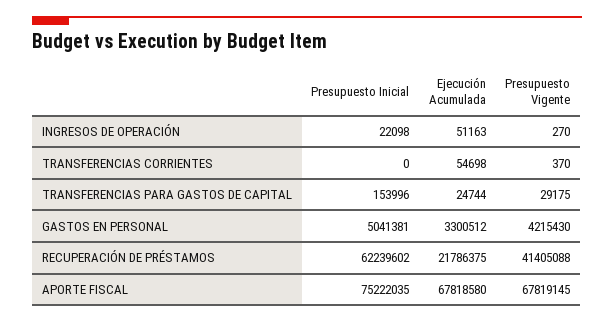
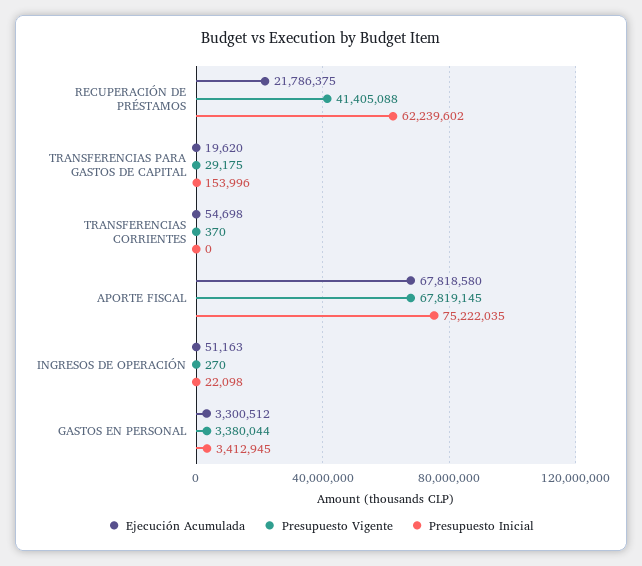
  {
    "Presupuesto Inicial": {
      "INGRESOS DE OPERACIÓN": 22098,
      "TRANSFERENCIAS CORRIENTES": 0,
      "TRANSFERENCIAS PARA GASTOS DE CAPITAL": 153996,
-     "GASTOS EN PERSONAL": 5041381,
+     "GASTOS EN PERSONAL": 3412945,
      "RECUPERACIÓN DE PRÉSTAMOS": 62239602,
      "APORTE FISCAL": 75222035
    },
    "Ejecución Acumulada": {
      "INGRESOS DE OPERACIÓN": 51163,
      "TRANSFERENCIAS CORRIENTES": 54698,
-     "TRANSFERENCIAS PARA GASTOS DE CAPITAL": 24744,
+     "TRANSFERENCIAS PARA GASTOS DE CAPITAL": 19620,
      "GASTOS EN PERSONAL": 3300512,
      "RECUPERACIÓN DE PRÉSTAMOS": 21786375,
      "APORTE FISCAL": 67818580
    },
    "Presupuesto Vigente": {
      "INGRESOS DE OPERACIÓN": 270,
      "TRANSFERENCIAS CORRIENTES": 370,
      "TRANSFERENCIAS PARA GASTOS DE CAPITAL": 29175,
-     "GASTOS EN PERSONAL": 4215430,
+     "GASTOS EN PERSONAL": 3380044,
      "RECUPERACIÓN DE PRÉSTAMOS": 41405088,
      "APORTE FISCAL": 67819145
    }
  }

